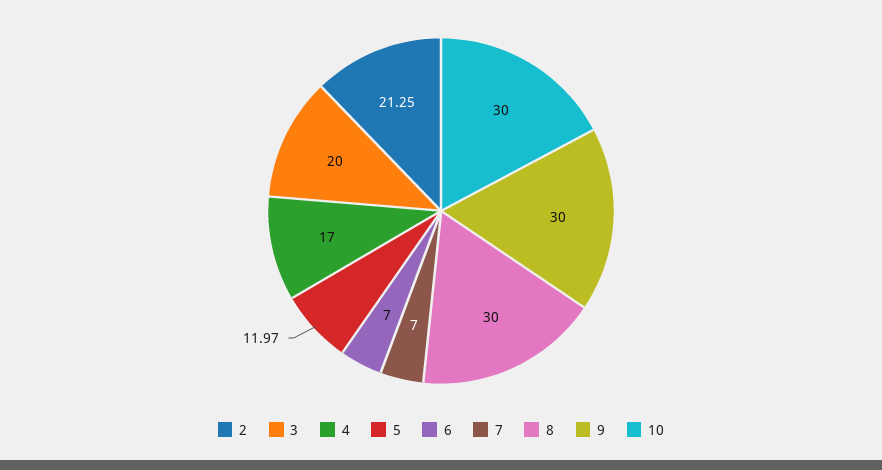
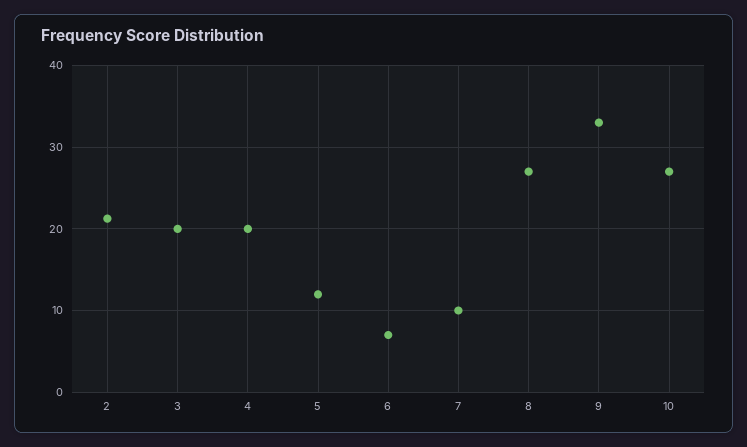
  {
    "2": 21.25,
    "3": 20,
-   "4": 17,
+   "4": 20,
    "5": 11.97,
    "6": 7,
-   "7": 7,
+   "7": 10,
-   "8": 30,
+   "8": 27,
-   "9": 30,
+   "9": 33,
-   "10": 30
+   "10": 27
  }

